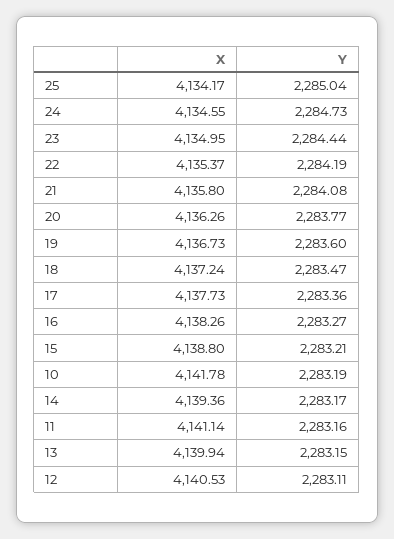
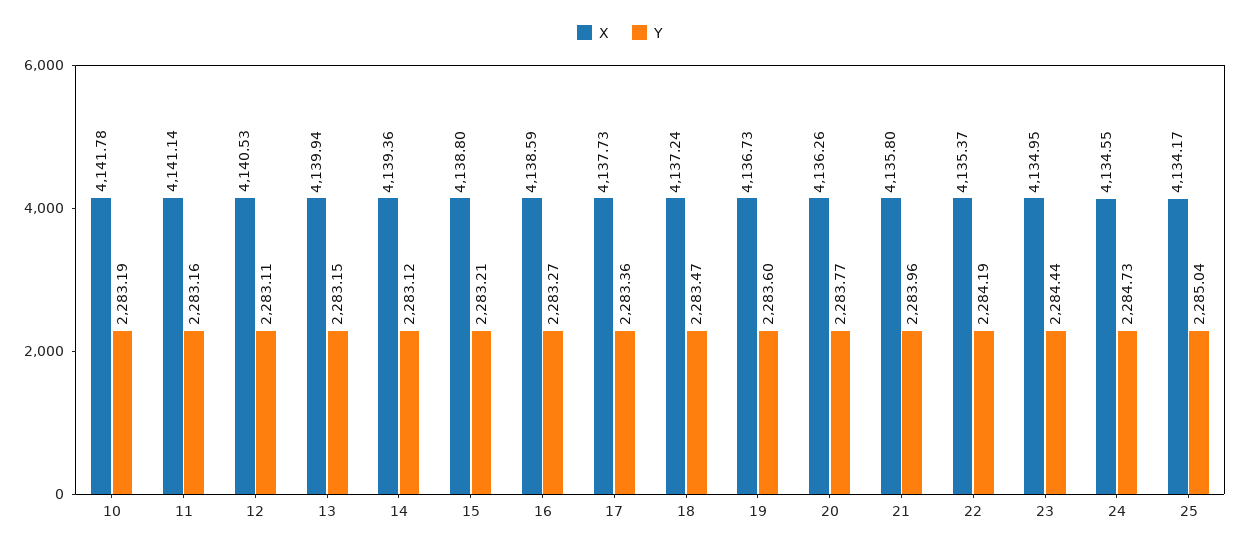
  {
    "X": {
      "25": 4134.17,
      "24": 4134.55,
      "23": 4134.95,
      "22": 4135.37,
      "21": 4135.8,
      "20": 4136.26,
      "19": 4136.73,
      "18": 4137.24,
      "17": 4137.73,
-     "16": 4138.26,
+     "16": 4138.59,
      "15": 4138.8,
      "10": 4141.78,
      "14": 4139.36,
      "11": 4141.14,
      "13": 4139.94,
      "12": 4140.53
    },
    "Y": {
      "25": 2285.04,
      "24": 2284.73,
      "23": 2284.44,
      "22": 2284.19,
-     "21": 2284.08,
+     "21": 2283.96,
      "20": 2283.77,
      "19": 2283.6,
      "18": 2283.47,
      "17": 2283.36,
      "16": 2283.27,
      "15": 2283.21,
      "10": 2283.19,
-     "14": 2283.17,
+     "14": 2283.12,
      "11": 2283.16,
      "13": 2283.15,
      "12": 2283.11
    }
  }

